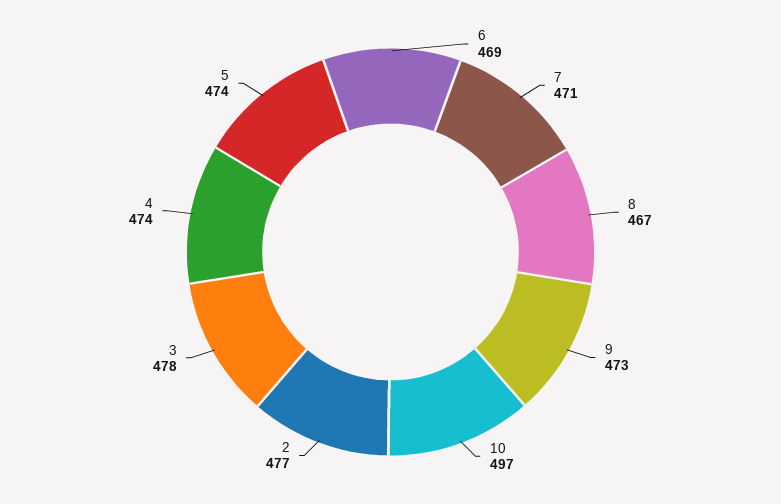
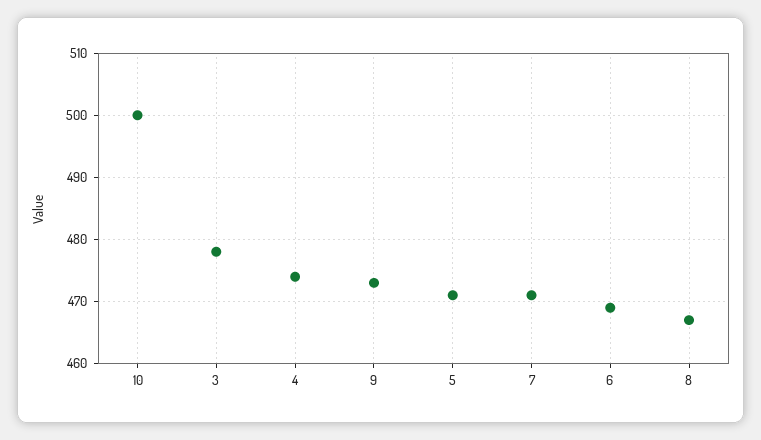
  {
    "6": 469,
    "7": 471,
    "8": 467,
    "9": 473,
-   "10": 497,
+   "10": 500,
-   "2": 477,
    "3": 478,
    "4": 474,
-   "5": 474
+   "5": 471
  }

